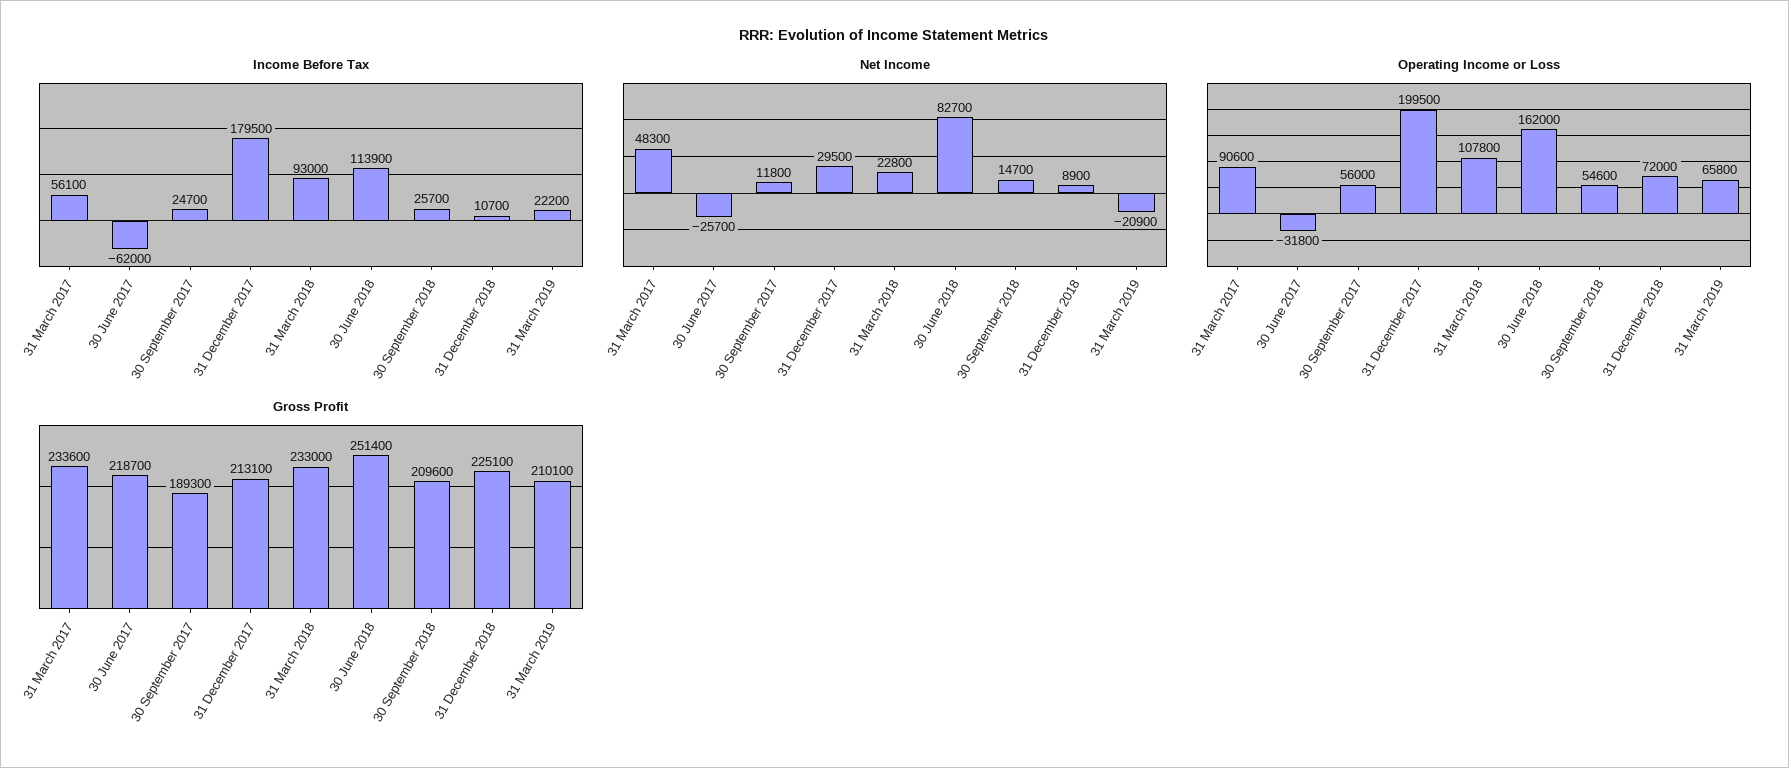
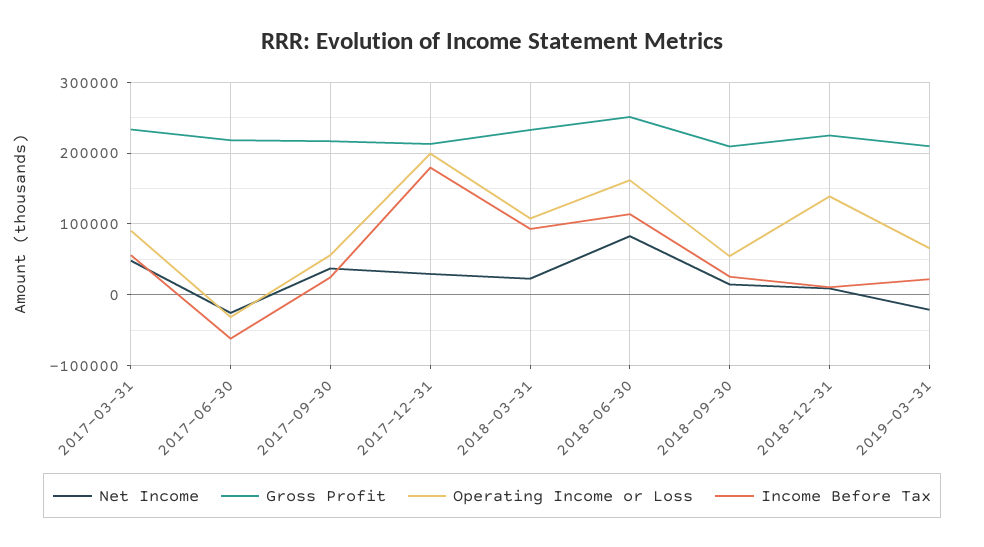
  {
    "Income Before Tax": {
      "31 March 2017": 56100,
      "30 June 2017": -62000,
      "30 September 2017": 24700,
      "31 December 2017": 179500,
      "31 March 2018": 93000,
      "30 June 2018": 113900,
      "30 September 2018": 25700,
      "31 December 2018": 10700,
      "31 March 2019": 22200
    },
    "Net Income": {
      "31 March 2017": 48300,
      "30 June 2017": -25700,
-     "30 September 2017": 11800,
+     "30 September 2017": 40000,
      "31 December 2017": 29500,
      "31 March 2018": 22800,
      "30 June 2018": 82700,
      "30 September 2018": 14700,
      "31 December 2018": 8900,
      "31 March 2019": -20900
    },
    "Operating Income or Loss": {
      "31 March 2017": 90600,
      "30 June 2017": -31800,
      "30 September 2017": 56000,
      "31 December 2017": 199500,
      "31 March 2018": 107800,
      "30 June 2018": 162000,
      "30 September 2018": 54600,
-     "31 December 2018": 72000,
+     "31 December 2018": 140000,
      "31 March 2019": 65800
    },
    "Gross Profit": {
      "31 March 2017": 233600,
      "30 June 2017": 218700,
-     "30 September 2017": 189300,
+     "30 September 2017": 220000,
      "31 December 2017": 213100,
      "31 March 2018": 233000,
      "30 June 2018": 251400,
      "30 September 2018": 209600,
      "31 December 2018": 225100,
      "31 March 2019": 210100
    }
  }

